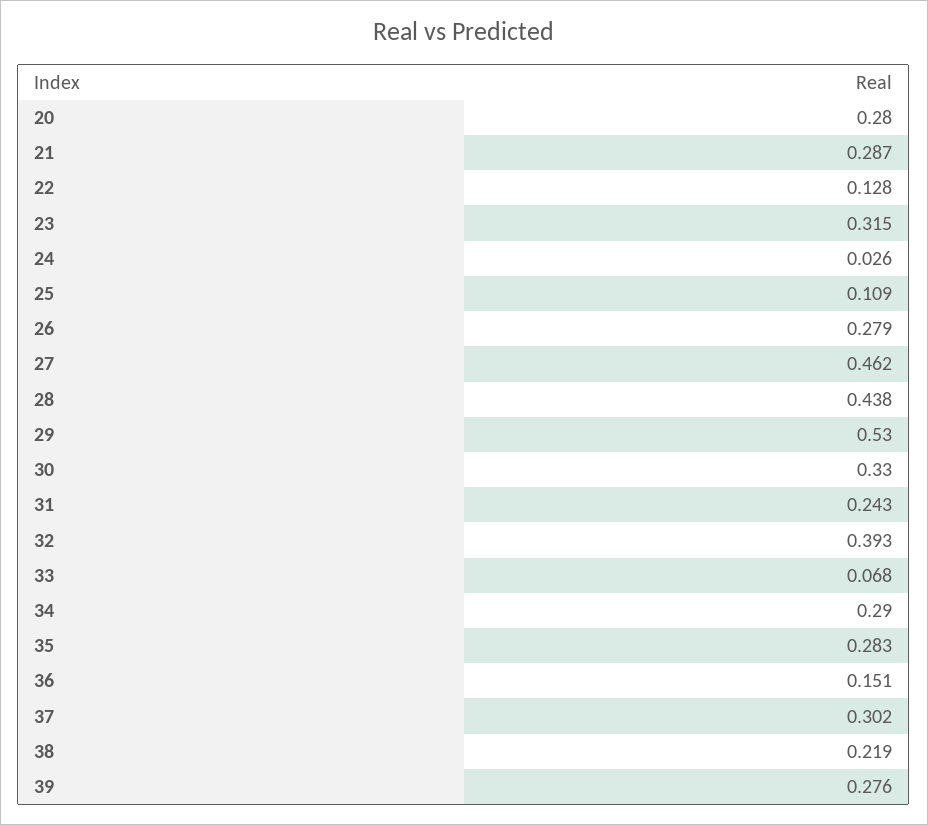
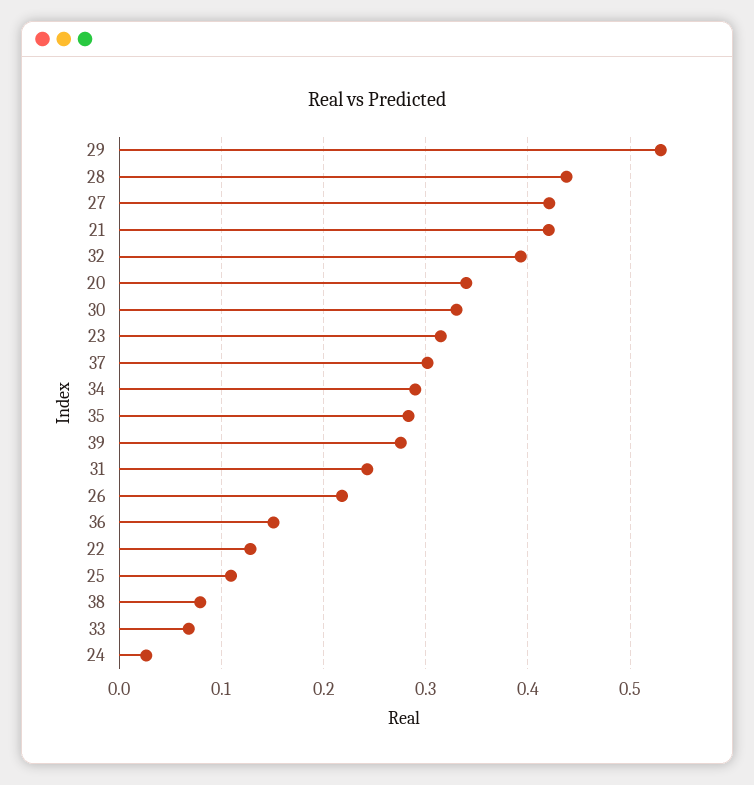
  {
-   "20": 0.28,
+   "20": 0.34,
-   "21": 0.287,
+   "21": 0.42,
    "22": 0.128,
    "23": 0.315,
    "24": 0.026,
    "25": 0.109,
-   "26": 0.279,
+   "26": 0.22,
-   "27": 0.462,
+   "27": 0.42,
    "28": 0.438,
    "29": 0.53,
    "30": 0.33,
    "31": 0.243,
    "32": 0.393,
    "33": 0.068,
    "34": 0.29,
    "35": 0.283,
    "36": 0.151,
    "37": 0.302,
-   "38": 0.219,
+   "38": 0.08,
    "39": 0.276
  }

